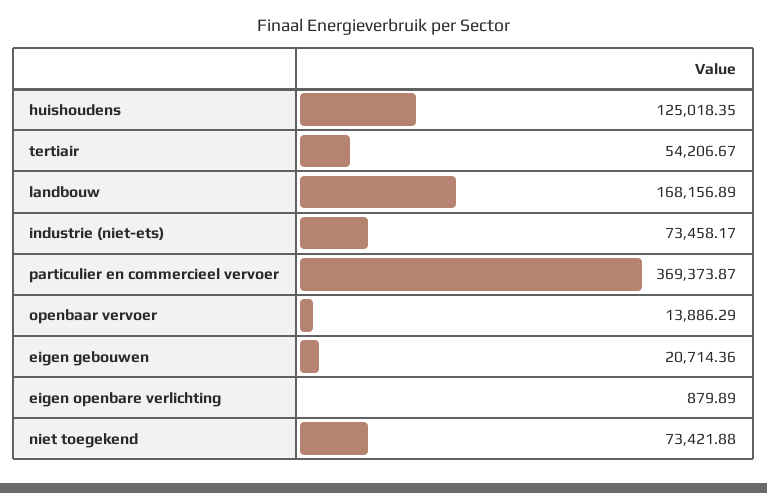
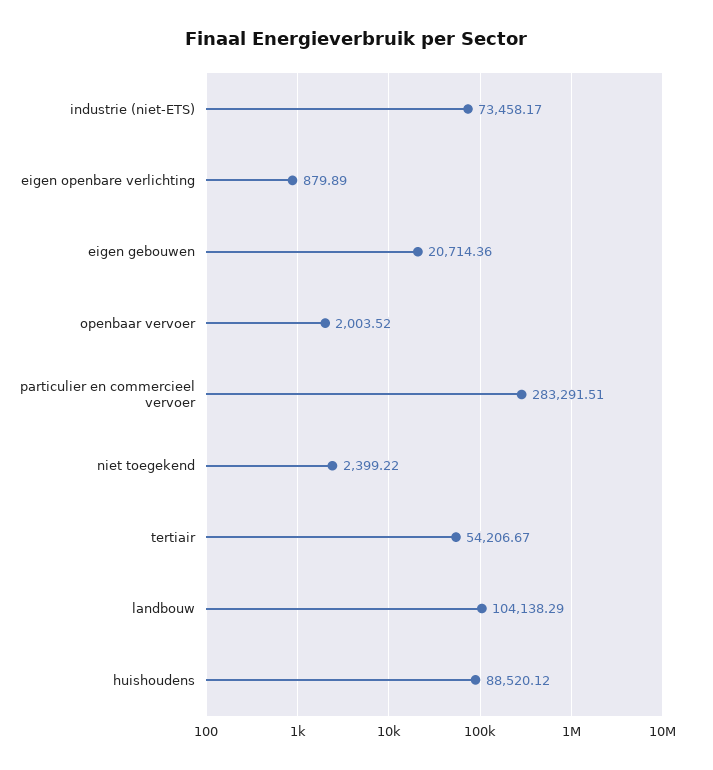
  {
-   "huishoudens": 125018.35,
+   "huishoudens": 88520.12,
    "tertiair": 54206.67,
-   "landbouw": 168156.89,
+   "landbouw": 104138.29,
    "industrie (niet-ets)": 73458.17,
-   "particulier en commercieel vervoer": 369373.87,
+   "particulier en commercieel vervoer": 283291.51,
-   "openbaar vervoer": 13886.29,
+   "openbaar vervoer": 2003.52,
    "eigen gebouwen": 20714.36,
    "eigen openbare verlichting": 879.89,
-   "niet toegekend": 73421.88
+   "niet toegekend": 2399.22
  }

